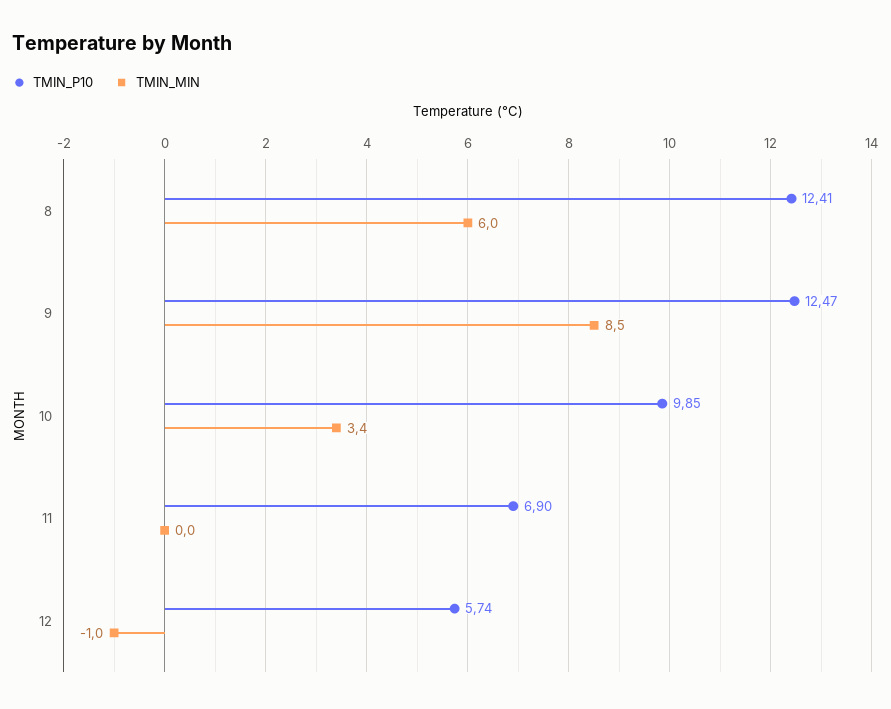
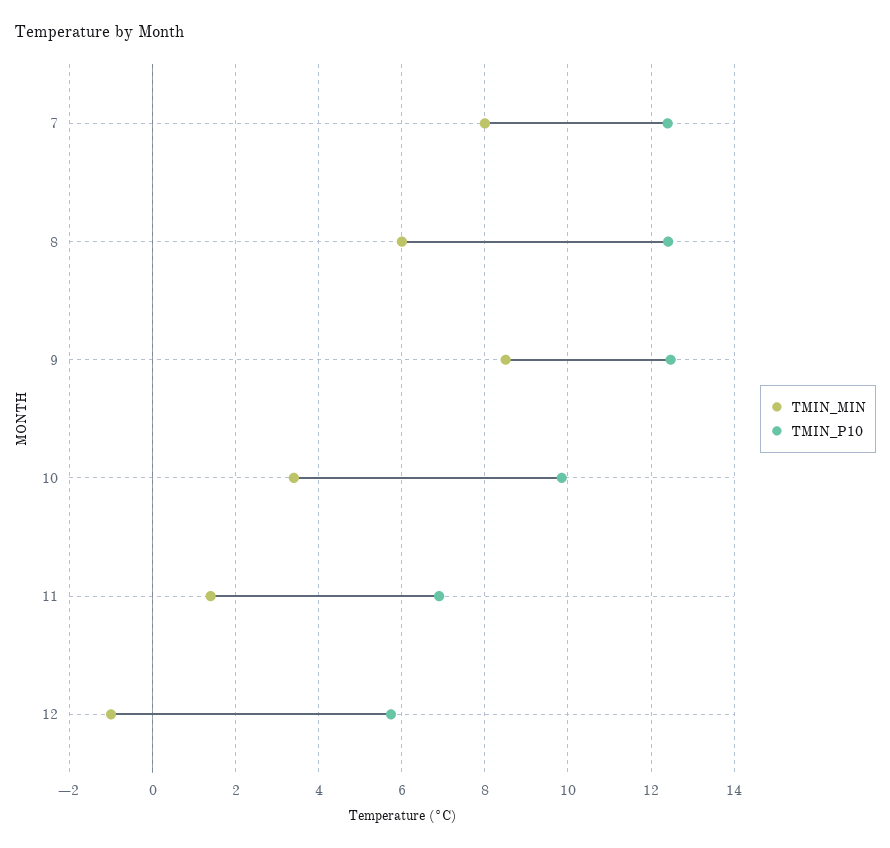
  {
    "TMIN_P10": {
      "8": 12.41,
      "9": 12.47,
      "10": 9.85,
      "11": 6.9,
-     "12": 5.74
+     "12": 5.74,
+     "7": 12.4
    },
    "TMIN_MIN": {
      "8": 6,
      "9": 8.5,
      "10": 3.4,
-     "11": 0,
+     "11": 1.4,
-     "12": -1
+     "12": -1,
+     "7": 8
    }
  }

